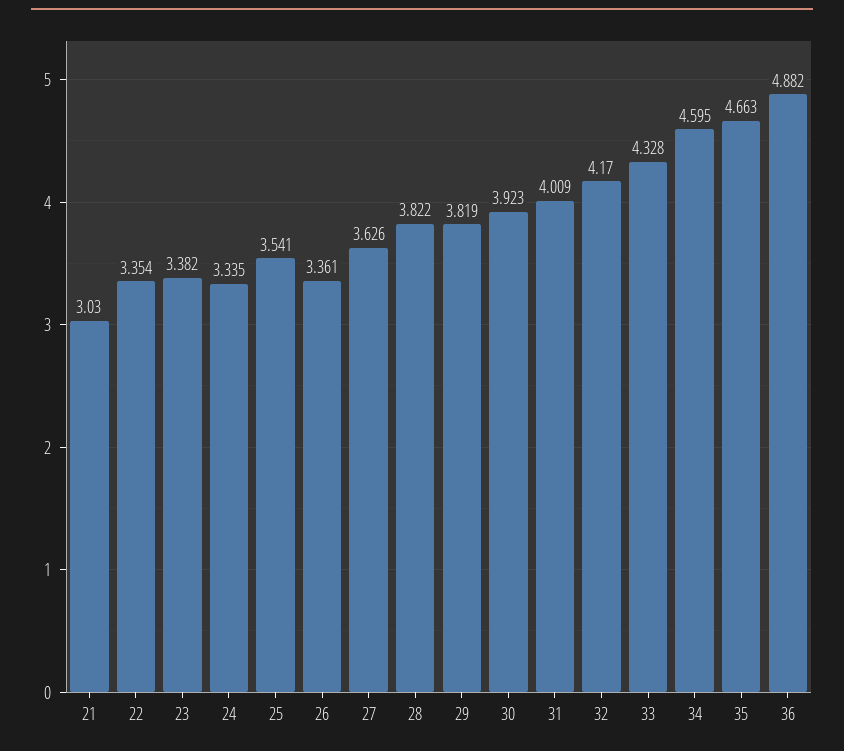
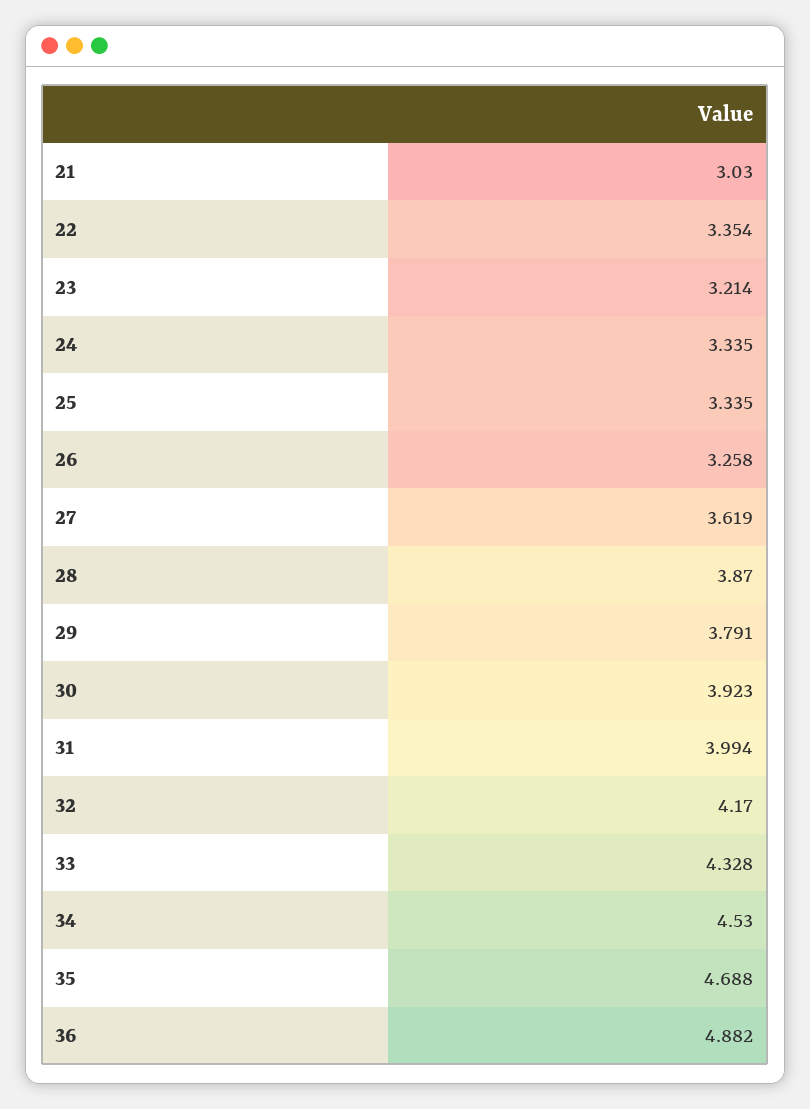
  {
    "21": 3.03,
    "22": 3.354,
-   "23": 3.382,
+   "23": 3.214,
    "24": 3.335,
-   "25": 3.541,
+   "25": 3.335,
-   "26": 3.361,
+   "26": 3.258,
-   "27": 3.626,
+   "27": 3.619,
-   "28": 3.822,
+   "28": 3.87,
-   "29": 3.819,
+   "29": 3.791,
    "30": 3.923,
-   "31": 4.009,
+   "31": 3.994,
    "32": 4.17,
    "33": 4.328,
-   "34": 4.595,
+   "34": 4.53,
-   "35": 4.663,
+   "35": 4.688,
    "36": 4.882
  }

